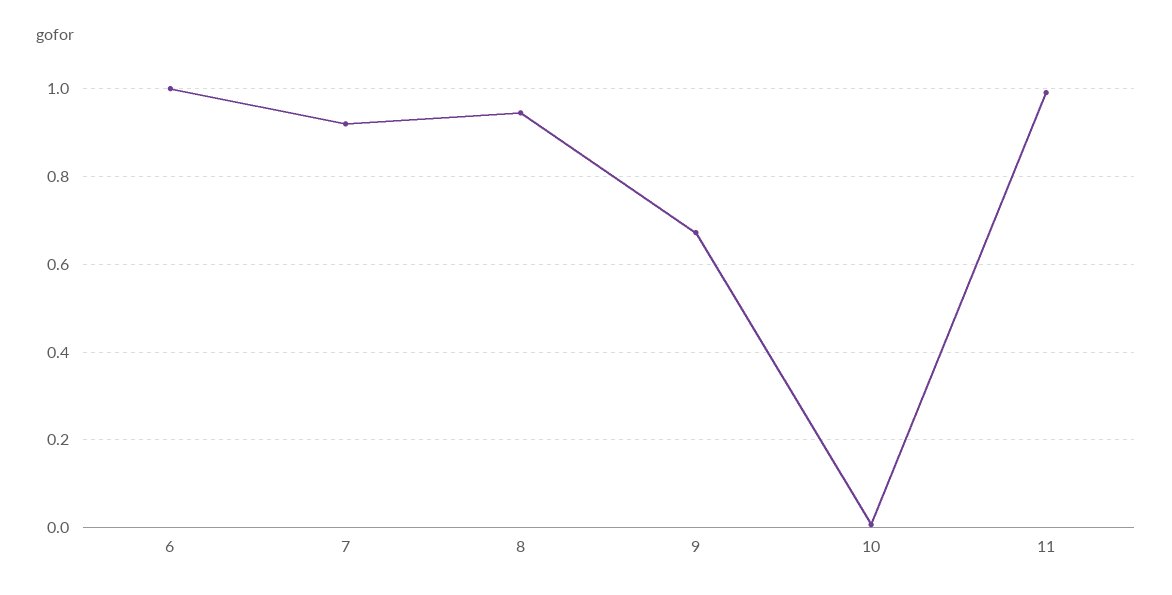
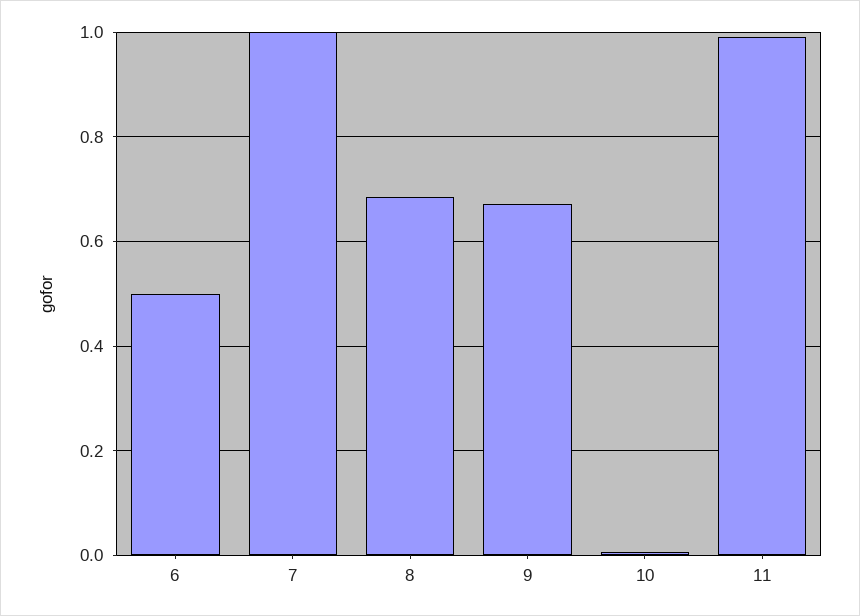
  {
-   "6": 1,
+   "6": 0.5,
-   "7": 0.92,
+   "7": 1,
-   "8": 0.94,
+   "8": 0.68,
    "9": 0.68,
    "10": 0,
    "11": 1
  }

